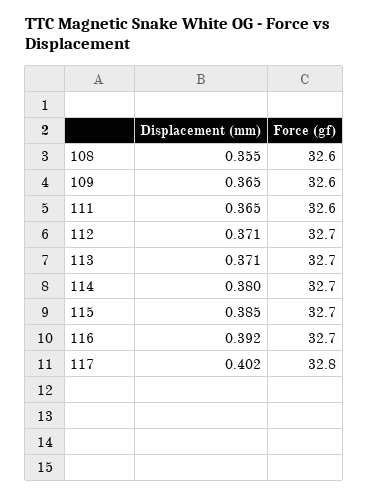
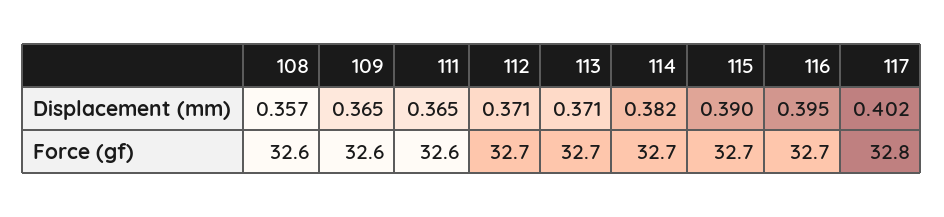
  {
    "Displacement (mm)": {
-     "108": 0.355,
+     "108": 0.357,
      "109": 0.365,
      "111": 0.365,
      "112": 0.371,
      "113": 0.371,
-     "114": 0.38,
+     "114": 0.382,
-     "115": 0.385,
+     "115": 0.39,
-     "116": 0.392,
+     "116": 0.395,
      "117": 0.402
    },
    "Force (gf)": {
      "108": 32.6,
      "109": 32.6,
      "111": 32.6,
      "112": 32.7,
      "113": 32.7,
      "114": 32.7,
      "115": 32.7,
      "116": 32.7,
      "117": 32.8
    }
  }

